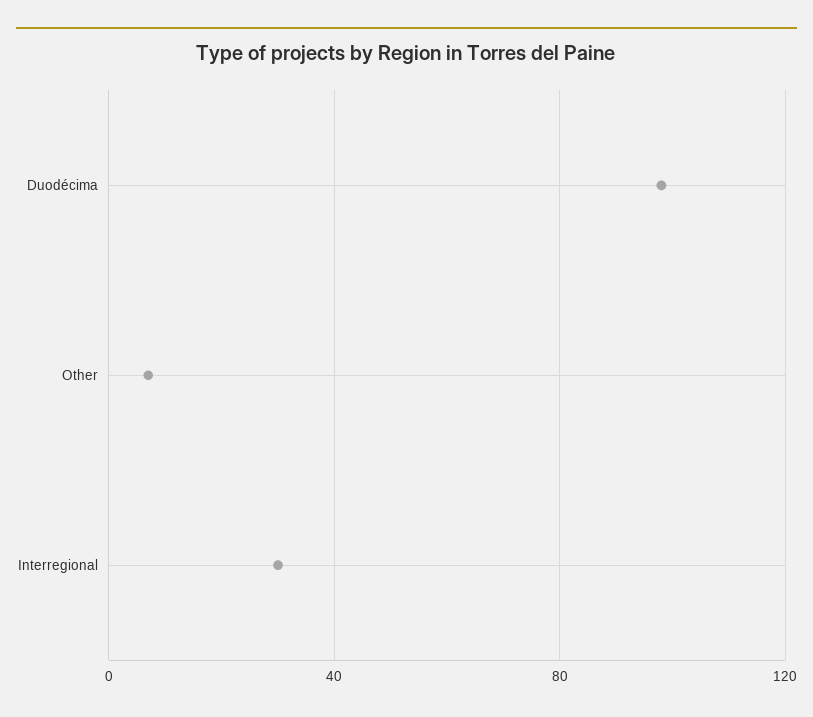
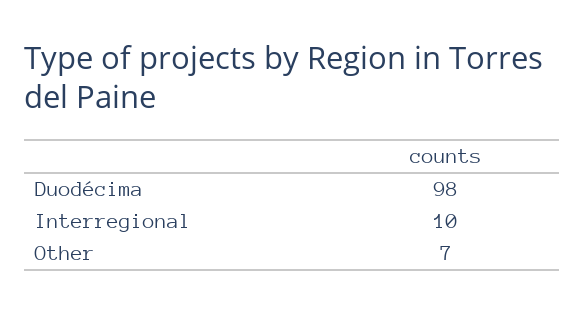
  {
    "Duodécima": 98,
    "Other": 7,
-   "Interregional": 30
+   "Interregional": 10
  }

